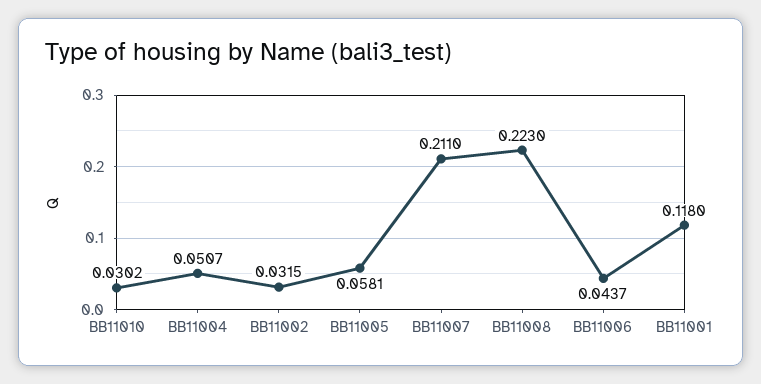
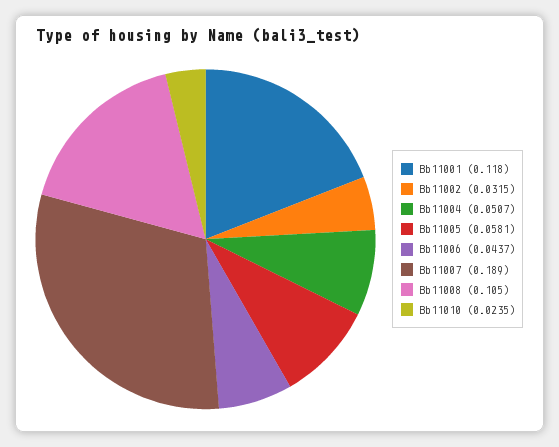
  {
-   "BB11010": 0.0302,
+   "BB11010": 0.0235,
    "BB11004": 0.0507,
    "BB11002": 0.0315,
    "BB11005": 0.0581,
-   "BB11007": 0.211,
+   "BB11007": 0.189,
-   "BB11008": 0.223,
+   "BB11008": 0.105,
    "BB11006": 0.0437,
    "BB11001": 0.118
  }

